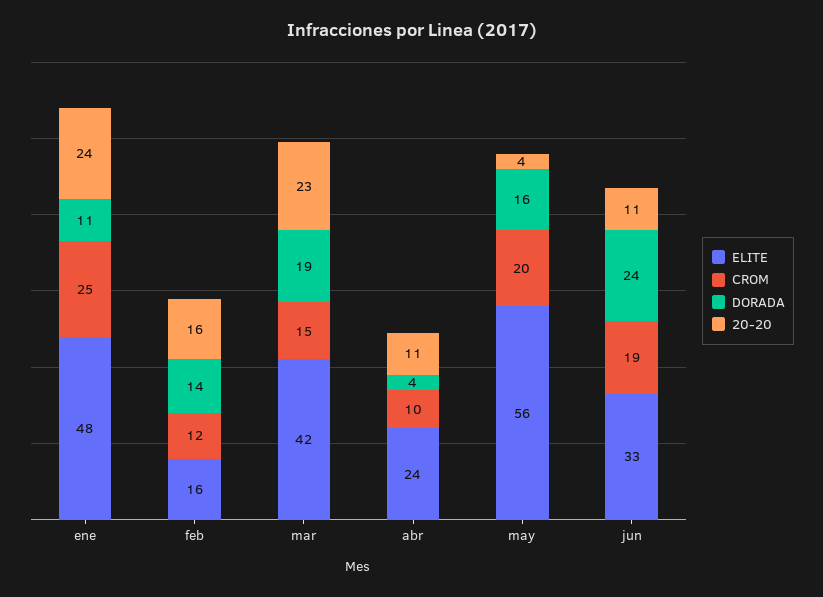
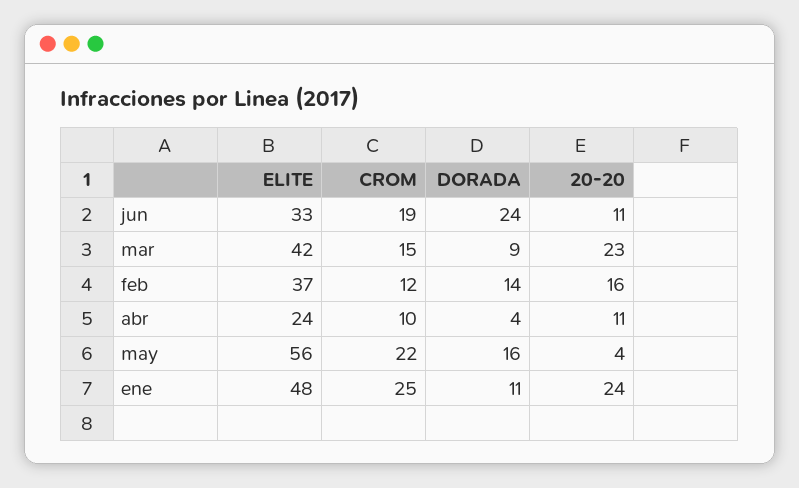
  {
    "ELITE": {
      "ene": 48,
-     "feb": 16,
+     "feb": 37,
      "mar": 42,
      "abr": 24,
      "may": 56,
      "jun": 33
    },
    "CROM": {
      "ene": 25,
      "feb": 12,
      "mar": 15,
      "abr": 10,
-     "may": 20,
+     "may": 22,
      "jun": 19
    },
    "DORADA": {
      "ene": 11,
      "feb": 14,
-     "mar": 19,
+     "mar": 9,
      "abr": 4,
      "may": 16,
      "jun": 24
    },
    "20-20": {
      "ene": 24,
      "feb": 16,
      "mar": 23,
      "abr": 11,
      "may": 4,
      "jun": 11
    }
  }

